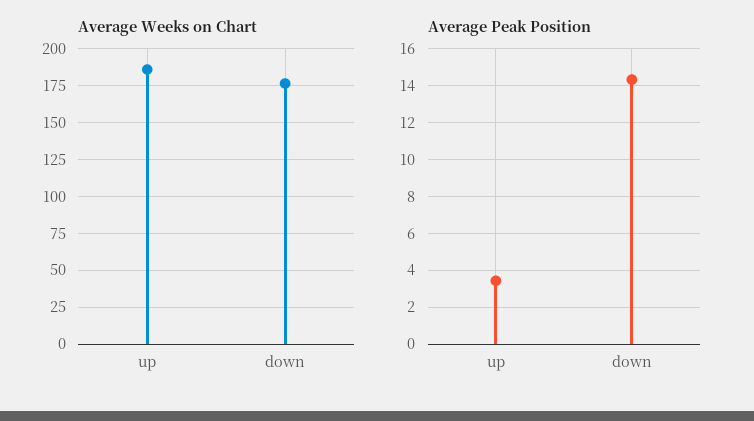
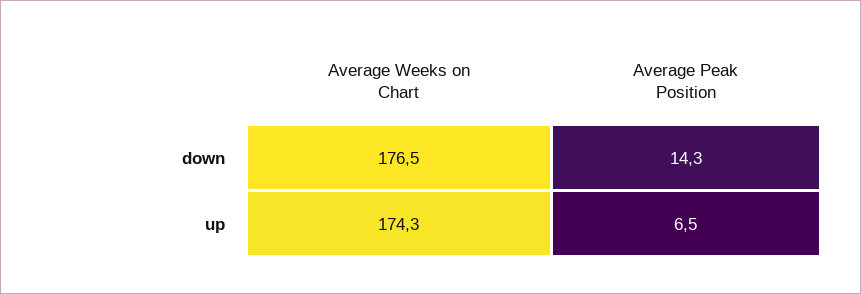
  {
    "Average Weeks on Chart": {
-     "up": 185,
+     "up": 174.3,
      "down": 176.5
    },
    "Average Peak Position": {
-     "up": 3.5,
+     "up": 6.5,
      "down": 14.3
    }
  }

